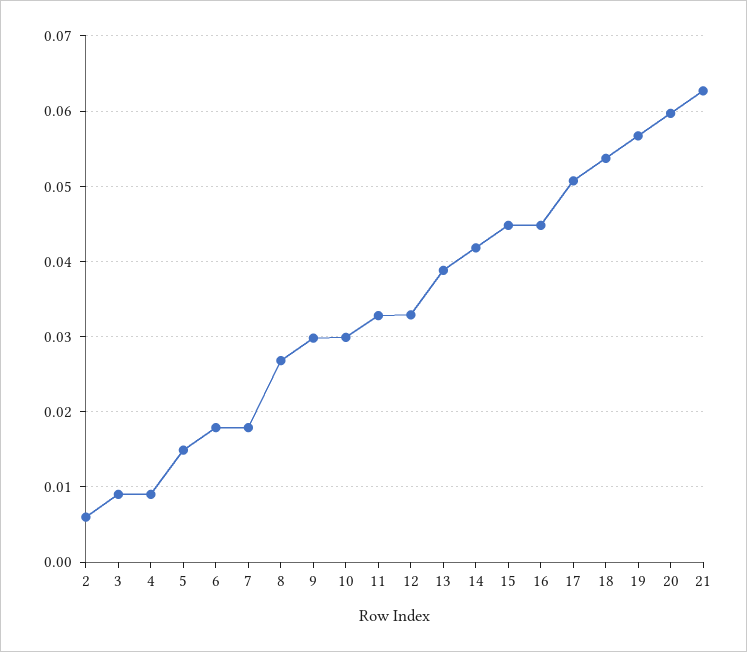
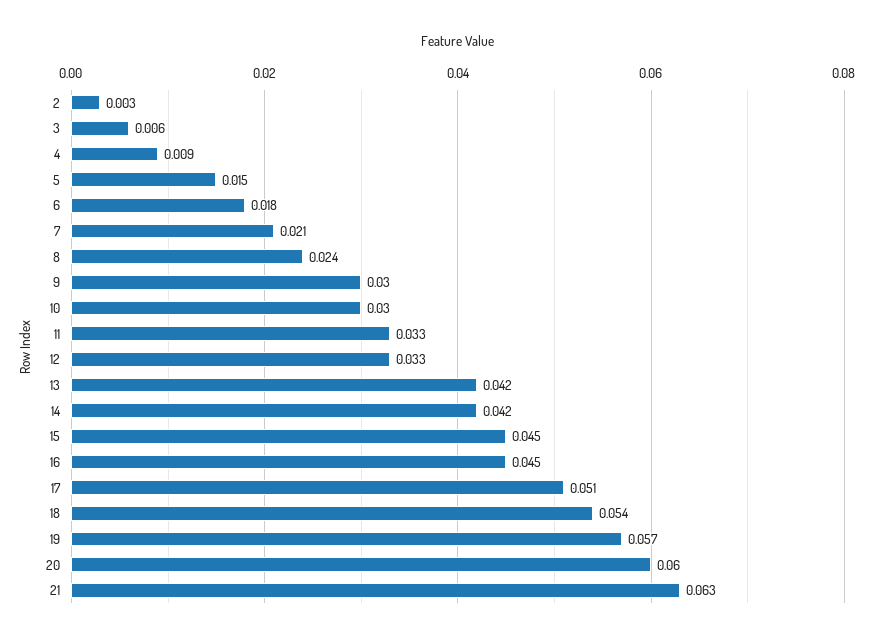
  {
-   "2": 0.006,
+   "2": 0.003,
-   "3": 0.009,
+   "3": 0.006,
    "4": 0.009,
    "5": 0.015,
    "6": 0.018,
-   "7": 0.018,
+   "7": 0.021,
-   "8": 0.027,
+   "8": 0.024,
    "9": 0.03,
    "10": 0.03,
    "11": 0.033,
    "12": 0.033,
-   "13": 0.039,
+   "13": 0.042,
    "14": 0.042,
    "15": 0.045,
    "16": 0.045,
    "17": 0.051,
    "18": 0.054,
    "19": 0.057,
    "20": 0.06,
    "21": 0.063
  }

